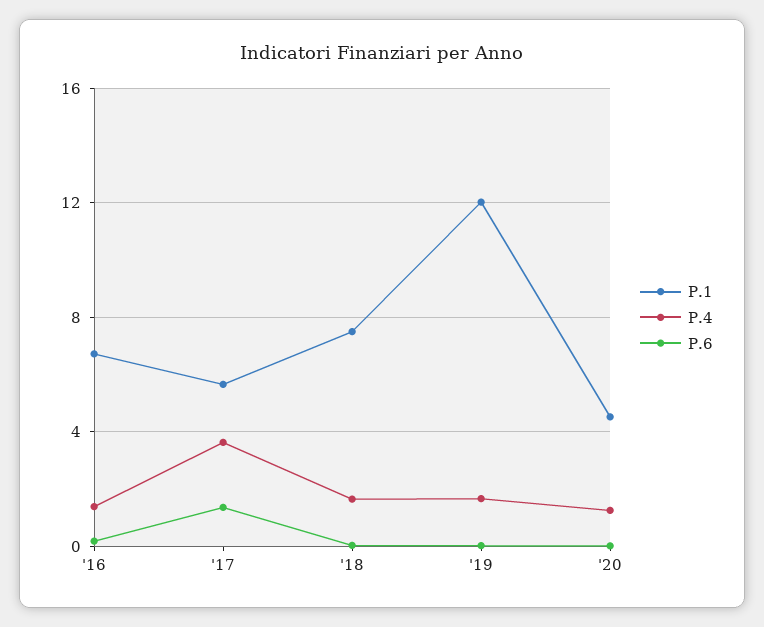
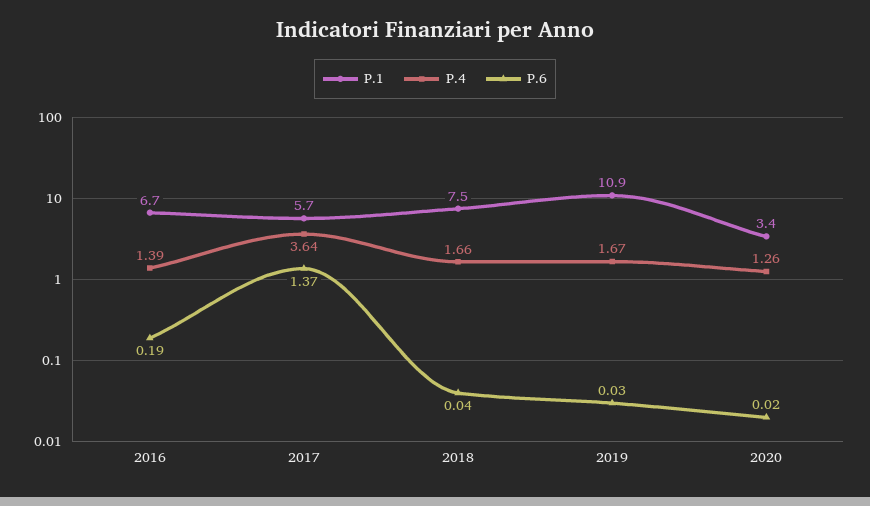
  {
    "P.1": {
      "'16": 6.7,
      "'17": 5.7,
      "'18": 7.5,
-     "'19": 12,
+     "'19": 10.9,
-     "'20": 4.5
+     "'20": 3.4
    },
    "P.4": {
      "'16": 1.39,
      "'17": 3.64,
      "'18": 1.66,
      "'19": 1.67,
      "'20": 1.26
    },
    "P.6": {
      "'16": 0.19,
      "'17": 1.37,
      "'18": 0.04,
      "'19": 0.03,
      "'20": 0.02
    }
  }

